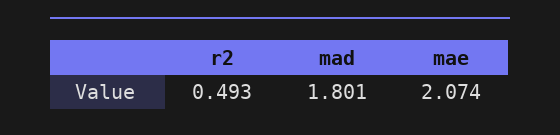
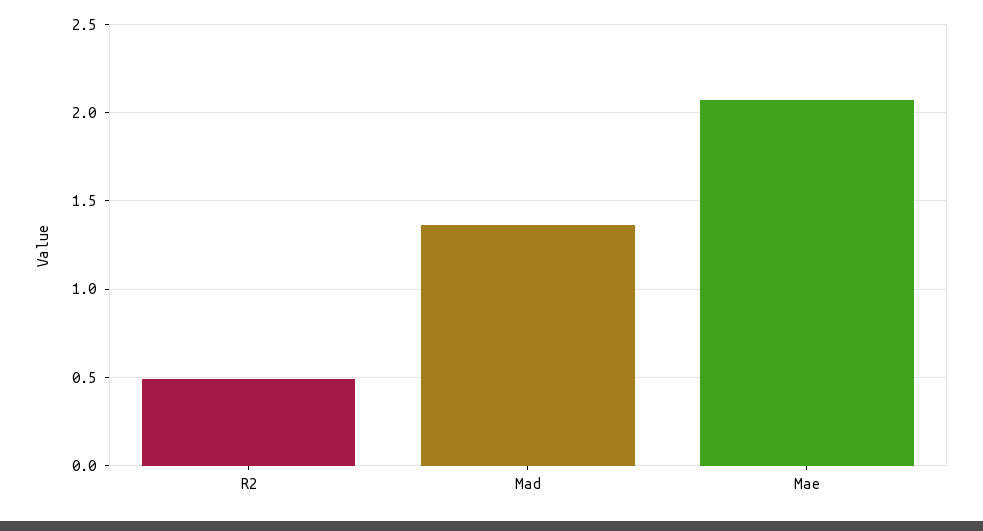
  {
    "r2": 0.493,
-   "mad": 1.801,
+   "mad": 1.35,
    "mae": 2.074
  }

